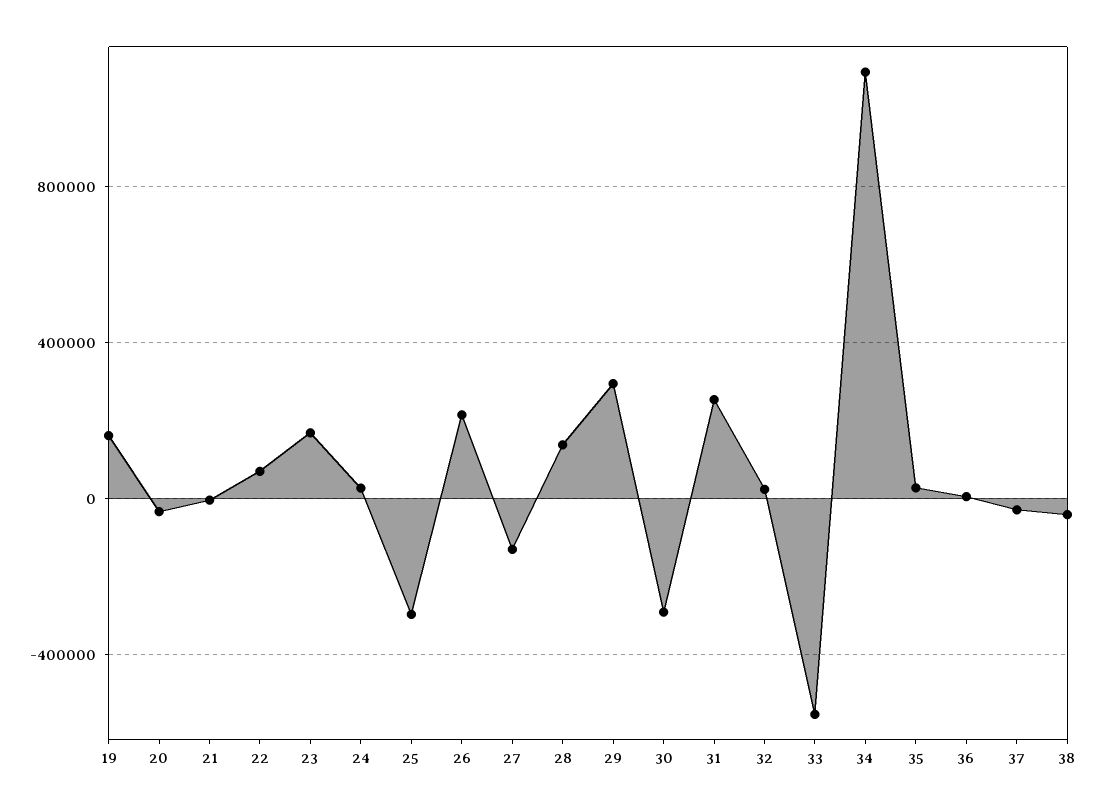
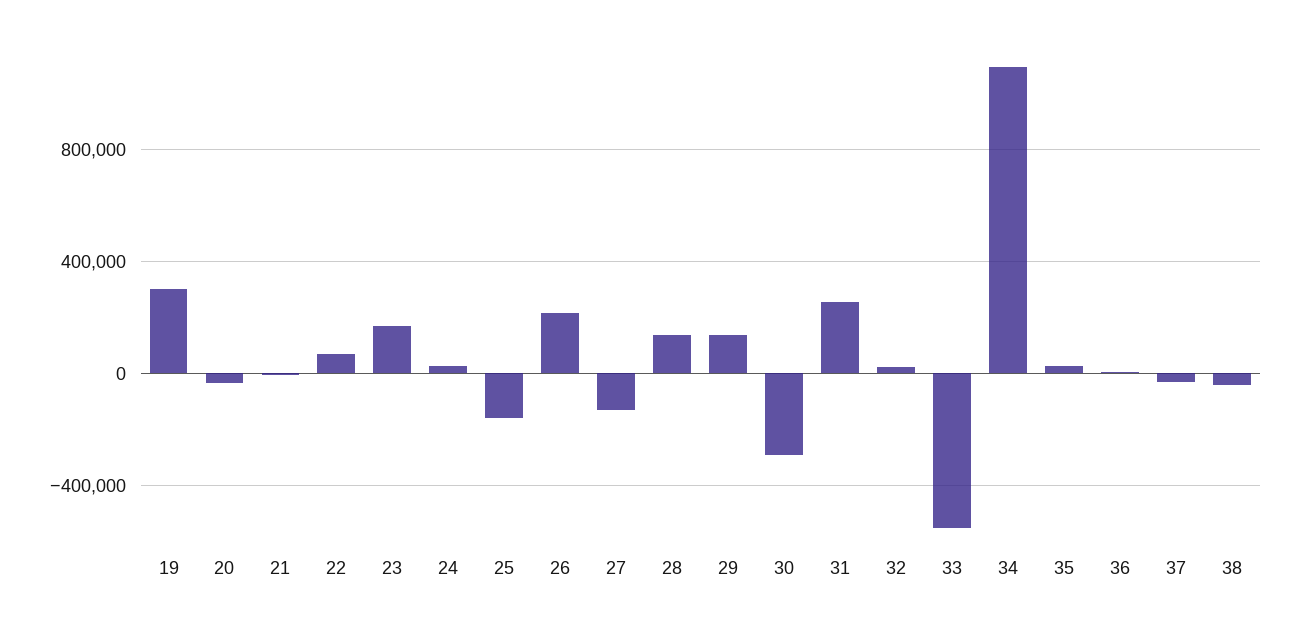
  {
-   "19": 150000,
+   "19": 300000,
    "20": -50000,
    "21": 0,
    "22": 50000,
    "23": 150000,
    "24": 50000,
-   "25": -300000,
+   "25": -150000,
    "26": 200000,
    "27": -150000,
    "28": 150000,
-   "29": 300000,
+   "29": 150000,
    "30": -300000,
    "31": 250000,
    "32": 0,
    "33": -550000,
    "34": 1100000,
    "35": 50000,
    "36": 0,
    "37": -50000,
    "38": -50000
  }

